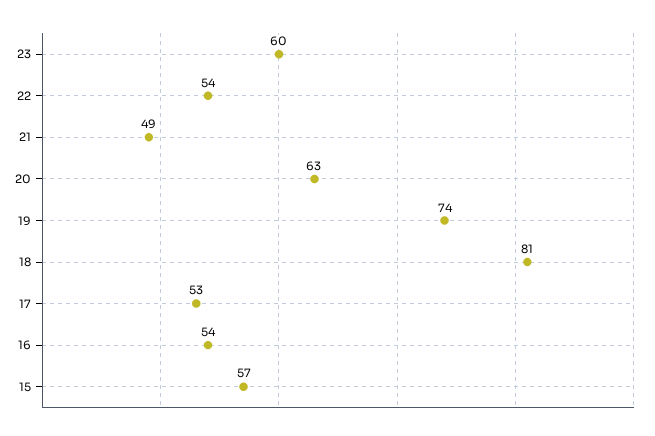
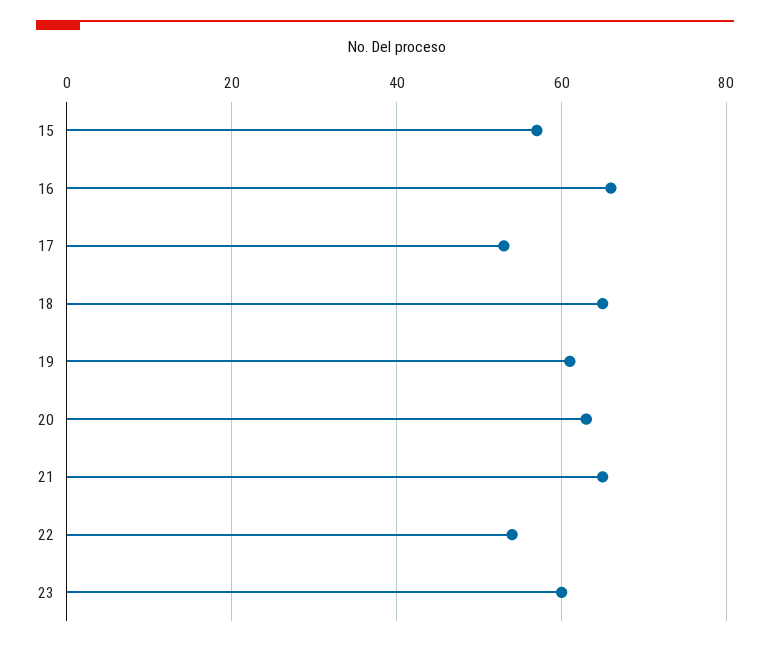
  {
    "23": 60,
    "22": 54,
-   "21": 49,
+   "21": 65,
    "20": 63,
-   "19": 74,
+   "19": 60,
-   "18": 81,
+   "18": 65,
    "17": 53,
-   "16": 54,
+   "16": 65,
    "15": 57
  }

